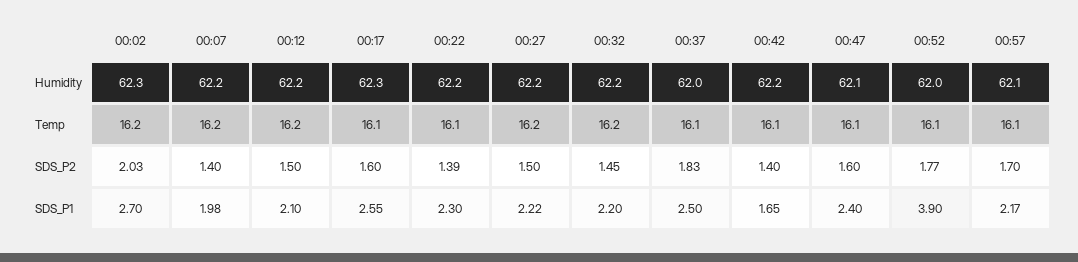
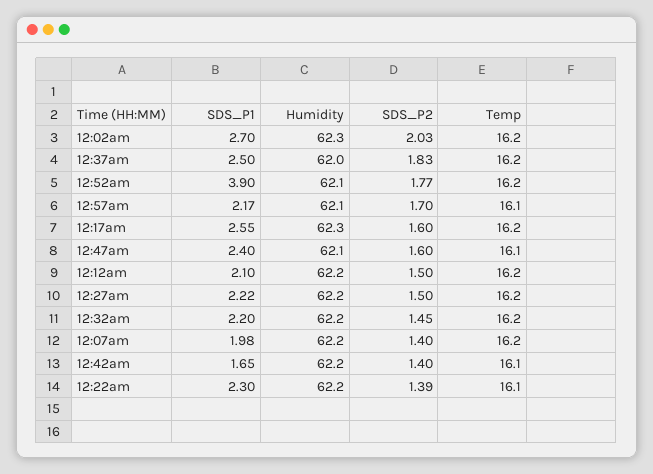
  {
    "00:02": {
      "Humidity": 62.3,
      "Temp": 16.2,
      "SDS_P2": 2.03,
      "SDS_P1": 2.7
    },
    "00:07": {
      "Humidity": 62.2,
      "Temp": 16.2,
      "SDS_P2": 1.4,
      "SDS_P1": 1.98
    },
    "00:12": {
      "Humidity": 62.2,
      "Temp": 16.2,
      "SDS_P2": 1.5,
      "SDS_P1": 2.1
    },
    "00:17": {
      "Humidity": 62.3,
-     "Temp": 16.1,
+     "Temp": 16.2,
      "SDS_P2": 1.6,
      "SDS_P1": 2.55
    },
    "00:22": {
      "Humidity": 62.2,
      "Temp": 16.1,
      "SDS_P2": 1.39,
      "SDS_P1": 2.3
    },
    "00:27": {
      "Humidity": 62.2,
      "Temp": 16.2,
      "SDS_P2": 1.5,
      "SDS_P1": 2.22
    },
    "00:32": {
      "Humidity": 62.2,
      "Temp": 16.2,
      "SDS_P2": 1.45,
      "SDS_P1": 2.2
    },
    "00:37": {
      "Humidity": 62,
-     "Temp": 16.1,
+     "Temp": 16.2,
      "SDS_P2": 1.83,
      "SDS_P1": 2.5
    },
    "00:42": {
      "Humidity": 62.2,
      "Temp": 16.1,
      "SDS_P2": 1.4,
      "SDS_P1": 1.65
    },
    "00:47": {
      "Humidity": 62.1,
      "Temp": 16.1,
      "SDS_P2": 1.6,
      "SDS_P1": 2.4
    },
    "00:52": {
-     "Humidity": 62,
+     "Humidity": 62.1,
-     "Temp": 16.1,
+     "Temp": 16.2,
      "SDS_P2": 1.77,
      "SDS_P1": 3.9
    },
    "00:57": {
      "Humidity": 62.1,
      "Temp": 16.1,
      "SDS_P2": 1.7,
      "SDS_P1": 2.17
    }
  }

